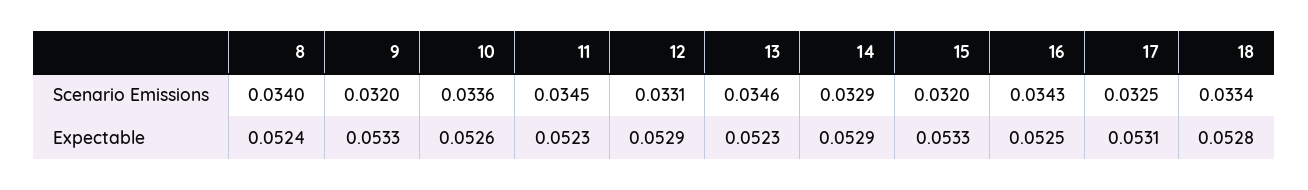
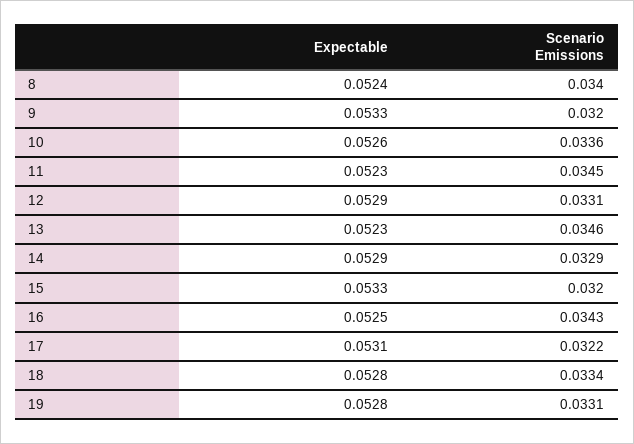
  {
    "8": {
      "Scenario Emissions": 0.034,
      "Expectable": 0.0524
    },
    "9": {
      "Scenario Emissions": 0.032,
      "Expectable": 0.0533
    },
    "10": {
      "Scenario Emissions": 0.0336,
      "Expectable": 0.0526
    },
    "11": {
      "Scenario Emissions": 0.0345,
      "Expectable": 0.0523
    },
    "12": {
      "Scenario Emissions": 0.0331,
      "Expectable": 0.0529
    },
    "13": {
      "Scenario Emissions": 0.0346,
      "Expectable": 0.0523
    },
    "14": {
      "Scenario Emissions": 0.0329,
      "Expectable": 0.0529
    },
    "15": {
      "Scenario Emissions": 0.032,
      "Expectable": 0.0533
    },
    "16": {
      "Scenario Emissions": 0.0343,
      "Expectable": 0.0525
    },
    "17": {
-     "Scenario Emissions": 0.0325,
+     "Scenario Emissions": 0.0322,
      "Expectable": 0.0531
    },
    "18": {
      "Scenario Emissions": 0.0334,
      "Expectable": 0.0528
-   }
+   },
+   "19": {
+     "Expectable": 0.0528,
+     "Scenario Emissions": 0.0331
+   }
  }

